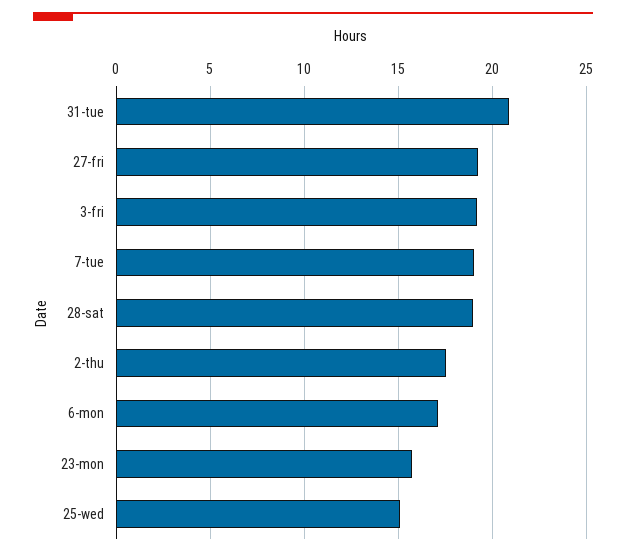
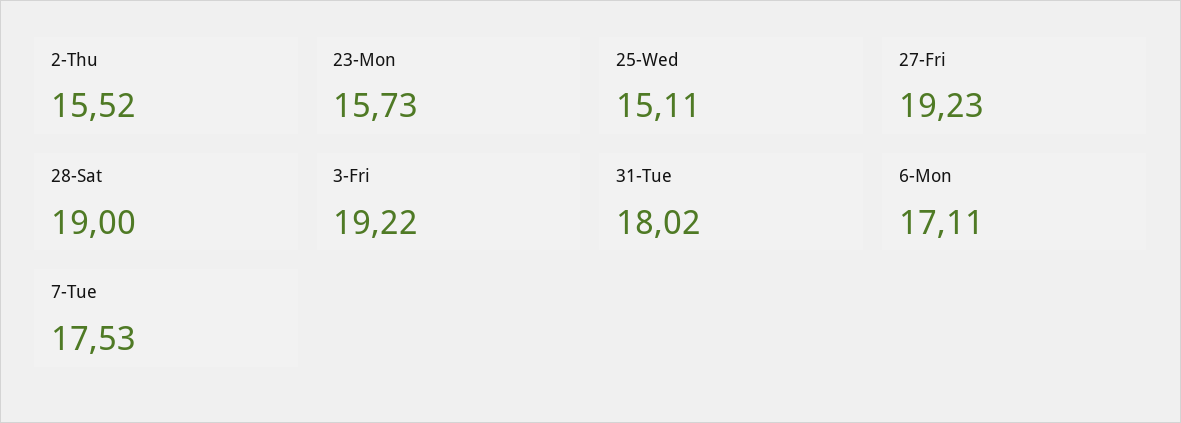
  {
-   "31-tue": 21,
+   "31-tue": 18.02,
    "27-fri": 19.23,
    "3-fri": 19.22,
-   "7-tue": 19,
+   "7-tue": 17.53,
    "28-sat": 19,
-   "2-thu": 17.5,
+   "2-thu": 15.52,
    "6-mon": 17.11,
    "23-mon": 15.73,
    "25-wed": 15.11
  }

